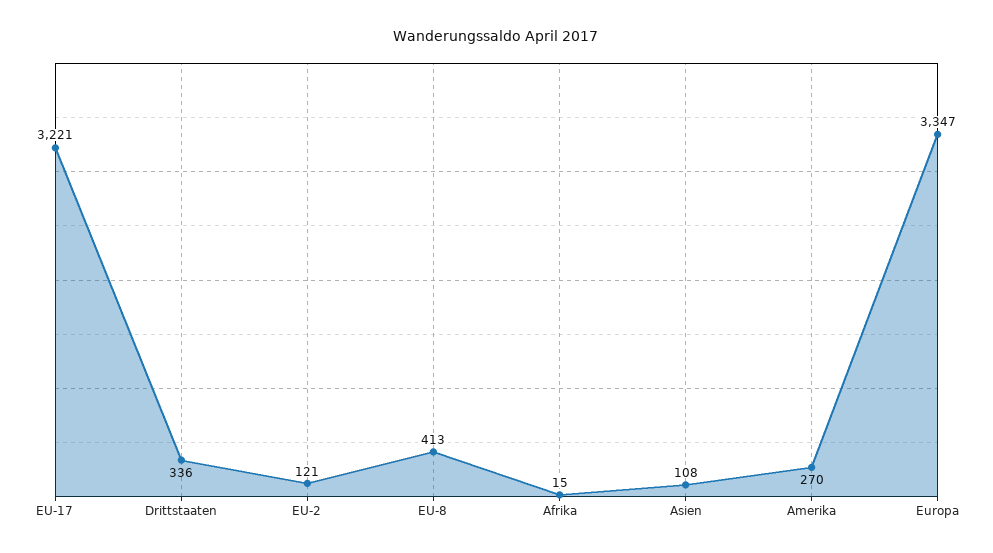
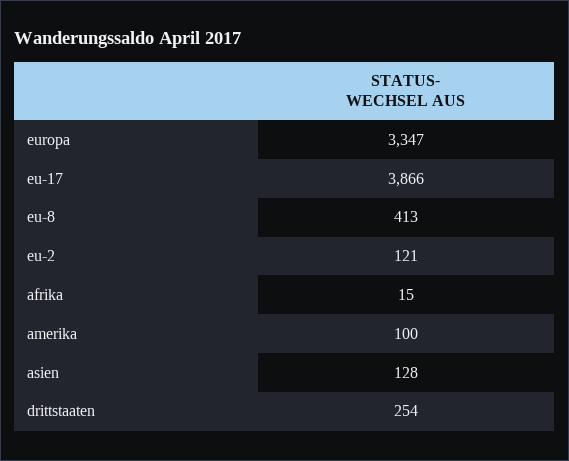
  {
-   "EU-17": 3221,
+   "EU-17": 3866,
-   "Drittstaaten": 336,
+   "Drittstaaten": 254,
    "EU-2": 121,
    "EU-8": 413,
    "Afrika": 15,
-   "Asien": 108,
+   "Asien": 128,
-   "Amerika": 270,
+   "Amerika": 100,
    "Europa": 3347
  }

